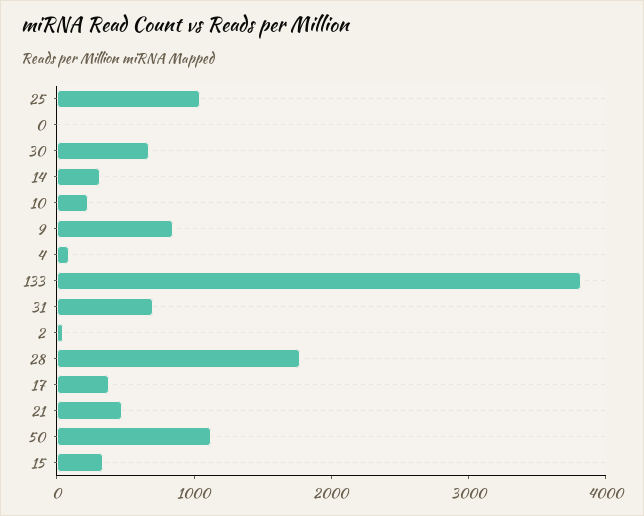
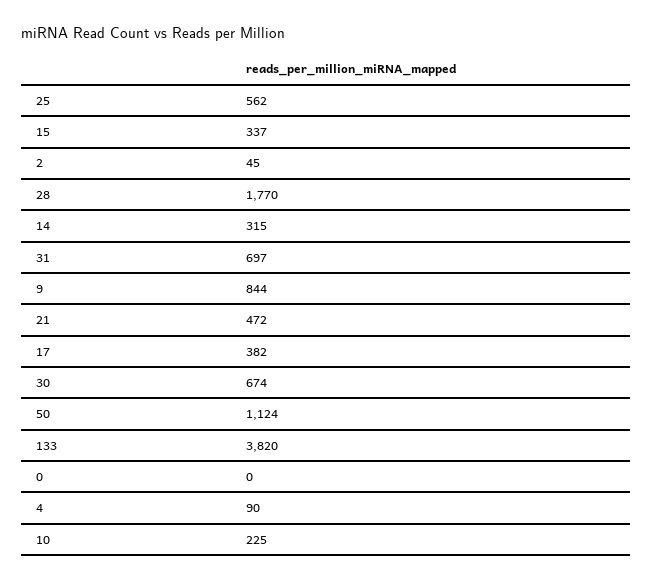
  {
-   "25": 1000,
+   "25": 562,
    "0": 0,
    "30": 674,
    "14": 315,
    "10": 225,
    "9": 844,
    "4": 90,
    "133": 3820,
    "31": 697,
    "2": 45,
    "28": 1770,
    "17": 382,
    "21": 472,
    "50": 1124,
    "15": 337
  }

